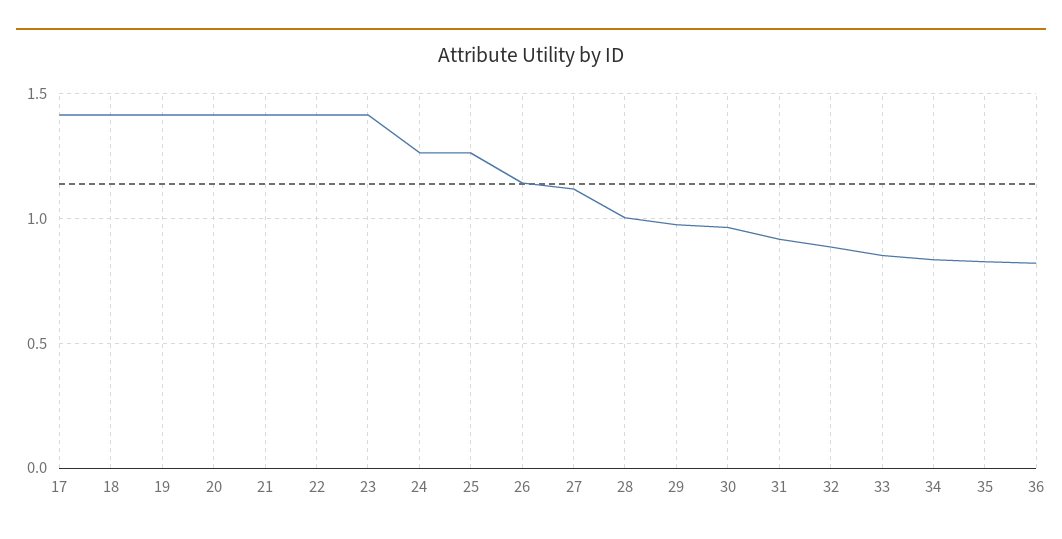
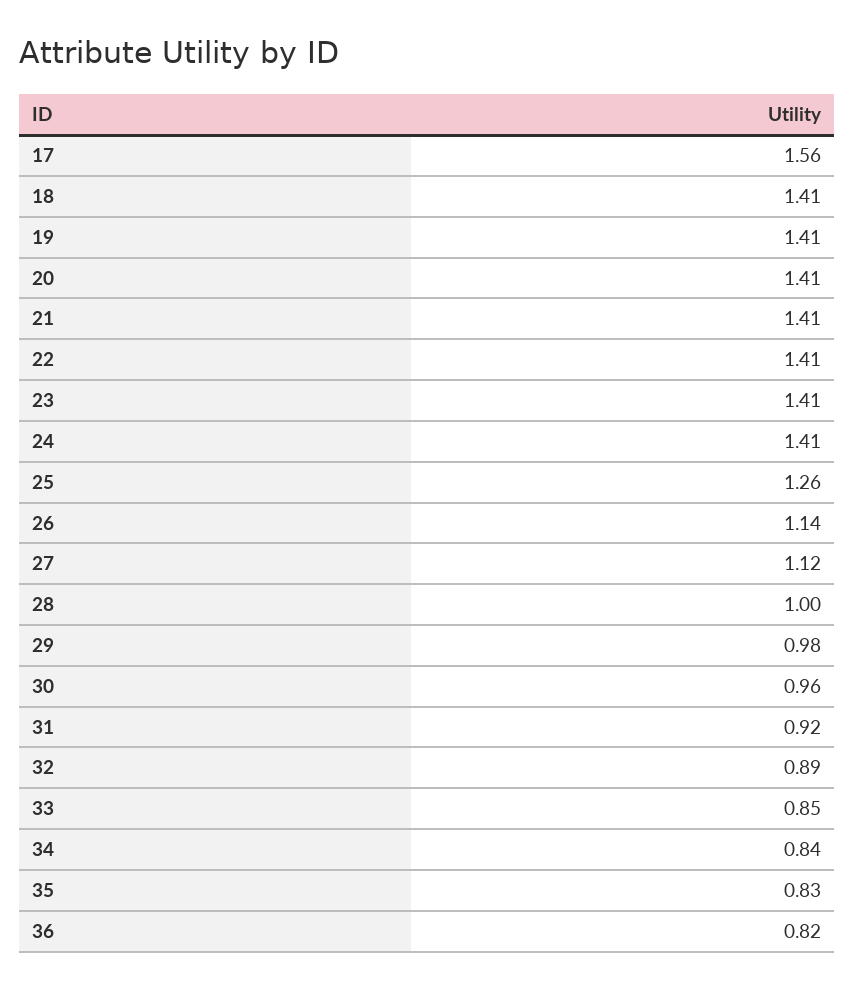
  {
-   "17": 1.4,
+   "17": 1.56,
    "18": 1.41,
    "19": 1.41,
    "20": 1.41,
    "21": 1.41,
    "22": 1.41,
    "23": 1.41,
-   "24": 1.25,
+   "24": 1.41,
    "25": 1.26,
    "26": 1.14,
    "27": 1.12,
    "28": 1,
    "29": 0.98,
    "30": 0.96,
    "31": 0.92,
    "32": 0.89,
    "33": 0.85,
    "34": 0.84,
    "35": 0.83,
    "36": 0.82
  }

